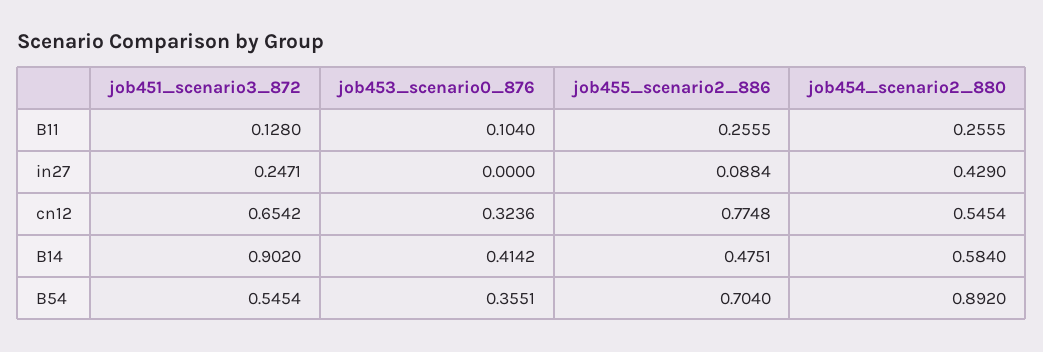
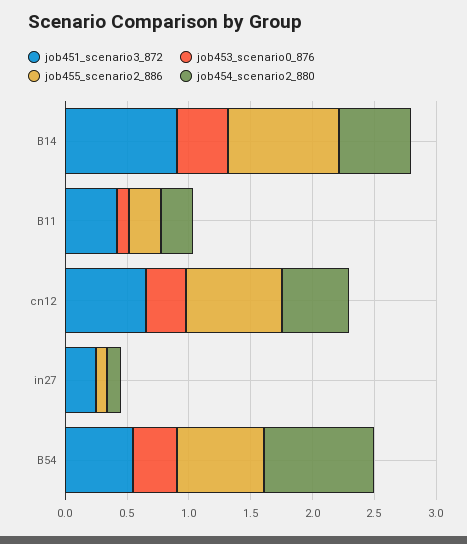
  {
    "job451_scenario3_872": {
-     "B11": 0.128,
+     "B11": 0.4,
      "in27": 0.2471,
      "cn12": 0.6542,
      "B14": 0.902,
      "B54": 0.5454
    },
    "job453_scenario0_876": {
      "B11": 0.104,
      "in27": 0,
      "cn12": 0.3236,
      "B14": 0.4142,
      "B54": 0.3551
    },
    "job455_scenario2_886": {
      "B11": 0.2555,
      "in27": 0.0884,
      "cn12": 0.7748,
-     "B14": 0.4751,
+     "B14": 0.9,
      "B54": 0.704
    },
    "job454_scenario2_880": {
      "B11": 0.2555,
-     "in27": 0.429,
+     "in27": 0.1,
      "cn12": 0.5454,
      "B14": 0.584,
      "B54": 0.892
    }
  }

